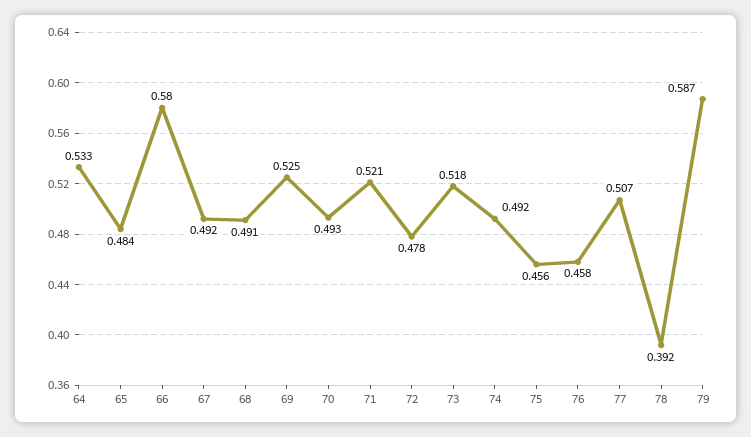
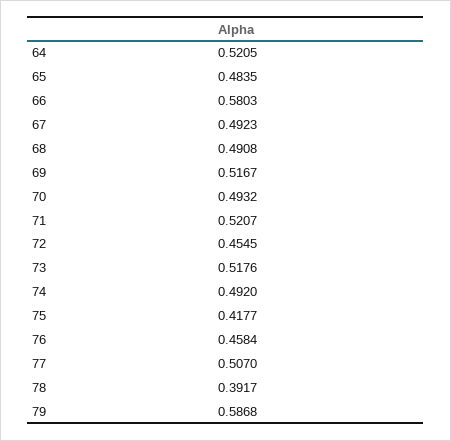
  {
-   "64": 0.533,
+   "64": 0.5205,
    "65": 0.4835,
    "66": 0.5803,
    "67": 0.4923,
    "68": 0.4908,
-   "69": 0.525,
+   "69": 0.5167,
    "70": 0.4932,
    "71": 0.5207,
-   "72": 0.478,
+   "72": 0.4545,
    "73": 0.5176,
    "74": 0.492,
-   "75": 0.456,
+   "75": 0.4177,
    "76": 0.4584,
    "77": 0.507,
    "78": 0.3917,
    "79": 0.5868
  }

